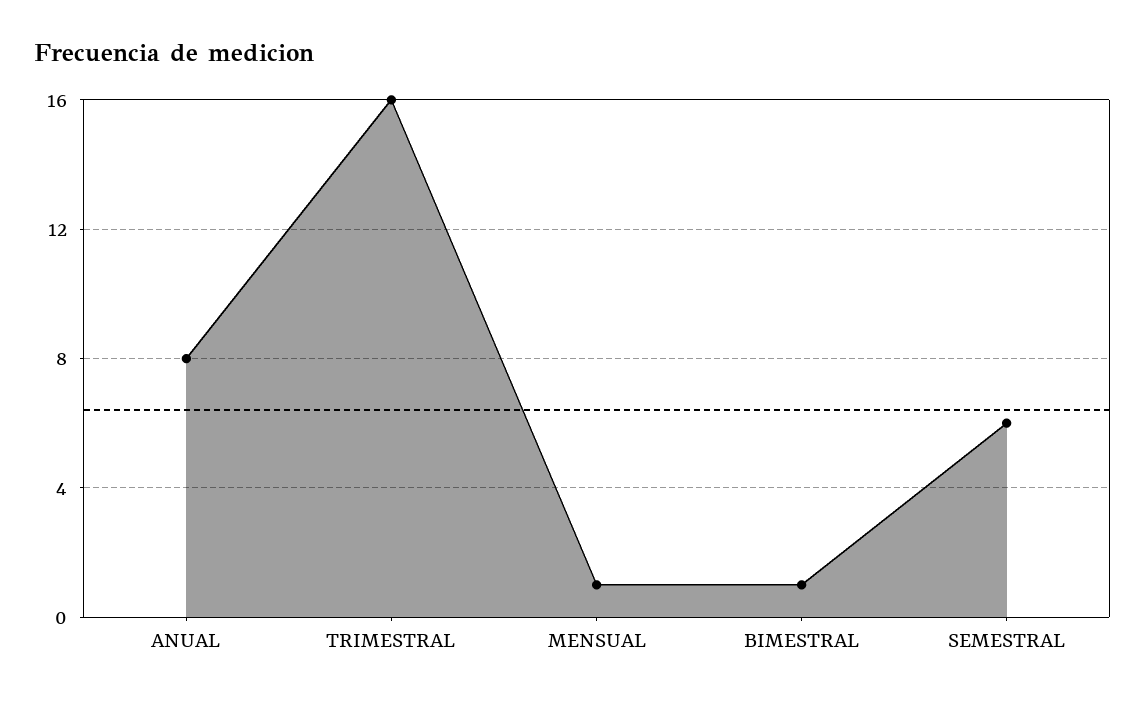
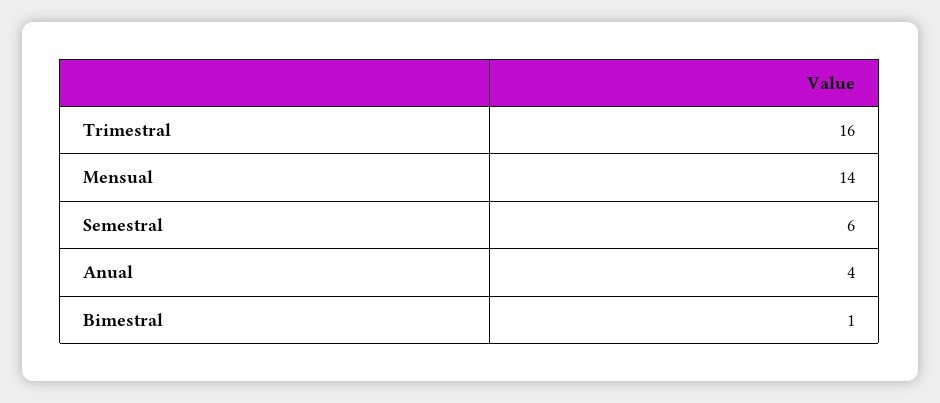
  {
-   "ANUAL": 8,
+   "ANUAL": 4,
    "TRIMESTRAL": 16,
-   "MENSUAL": 1,
+   "MENSUAL": 14,
    "BIMESTRAL": 1,
    "SEMESTRAL": 6
  }

